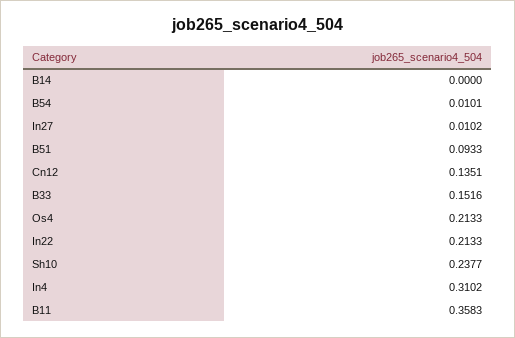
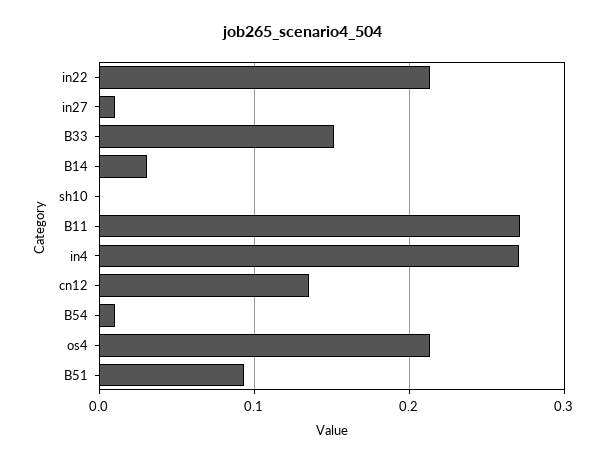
  {
-   "B14": 0,
+   "B14": 0.03,
    "B54": 0.0101,
    "In27": 0.0102,
    "B51": 0.0933,
    "Cn12": 0.1351,
    "B33": 0.1516,
    "Os4": 0.2133,
    "In22": 0.2133,
-   "Sh10": 0.2377,
+   "Sh10": 0,
-   "In4": 0.3102,
+   "In4": 0.27,
-   "B11": 0.3583
+   "B11": 0.27
  }

